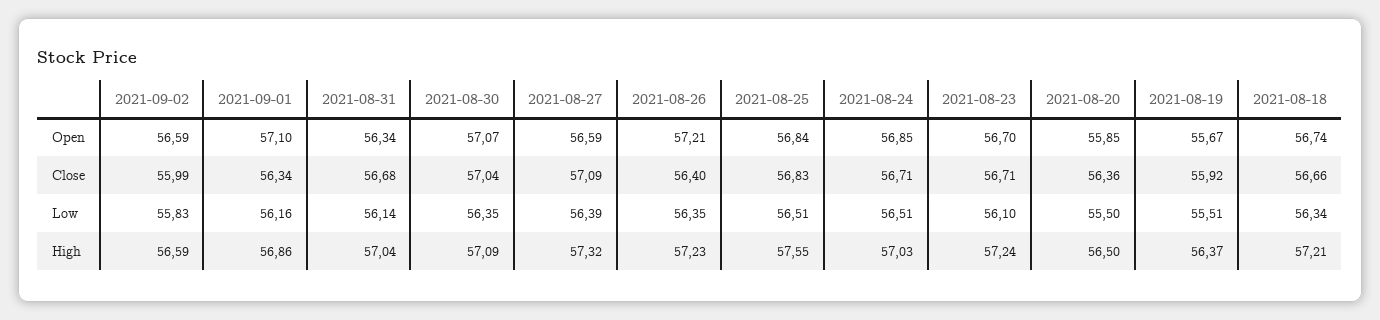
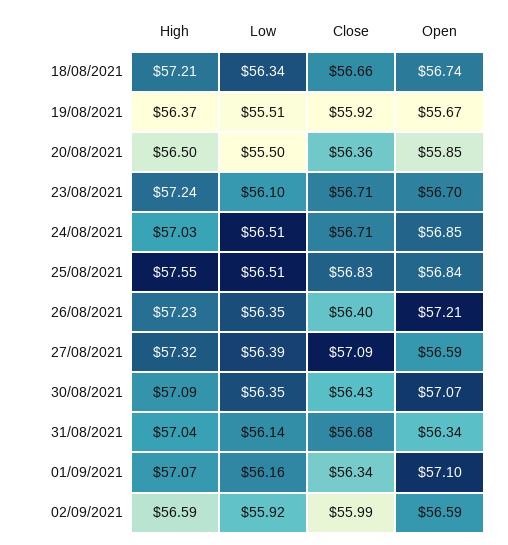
  {
    "2021-09-02": {
      "Open": 56.59,
      "Close": 55.99,
-     "Low": 55.83,
+     "Low": 55.92,
      "High": 56.59
    },
    "2021-09-01": {
      "Open": 57.1,
      "Close": 56.34,
      "Low": 56.16,
-     "High": 56.86
+     "High": 57.07
    },
    "2021-08-31": {
      "Open": 56.34,
      "Close": 56.68,
      "Low": 56.14,
      "High": 57.04
    },
    "2021-08-30": {
      "Open": 57.07,
-     "Close": 57.04,
+     "Close": 56.43,
      "Low": 56.35,
      "High": 57.09
    },
    "2021-08-27": {
      "Open": 56.59,
      "Close": 57.09,
      "Low": 56.39,
      "High": 57.32
    },
    "2021-08-26": {
      "Open": 57.21,
      "Close": 56.4,
      "Low": 56.35,
      "High": 57.23
    },
    "2021-08-25": {
      "Open": 56.84,
      "Close": 56.83,
      "Low": 56.51,
      "High": 57.55
    },
    "2021-08-24": {
      "Open": 56.85,
      "Close": 56.71,
      "Low": 56.51,
      "High": 57.03
    },
    "2021-08-23": {
      "Open": 56.7,
      "Close": 56.71,
      "Low": 56.1,
      "High": 57.24
    },
    "2021-08-20": {
      "Open": 55.85,
      "Close": 56.36,
      "Low": 55.5,
      "High": 56.5
    },
    "2021-08-19": {
      "Open": 55.67,
      "Close": 55.92,
      "Low": 55.51,
      "High": 56.37
    },
    "2021-08-18": {
      "Open": 56.74,
      "Close": 56.66,
      "Low": 56.34,
      "High": 57.21
    }
  }

